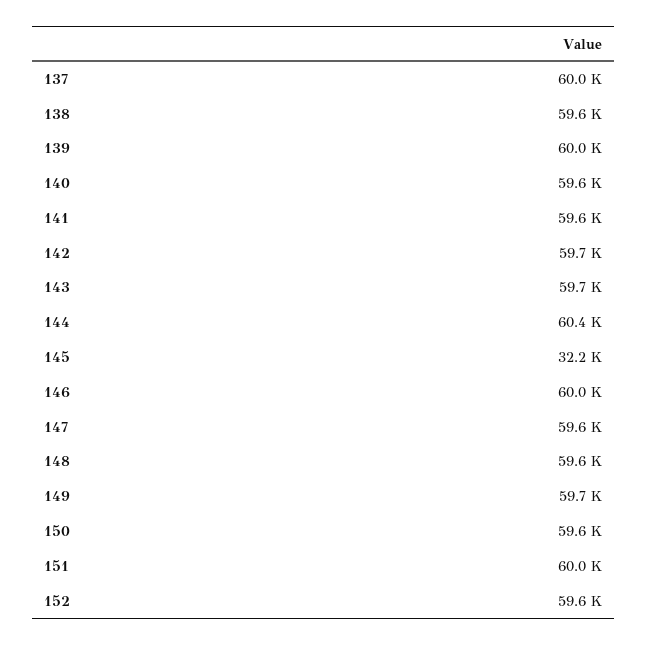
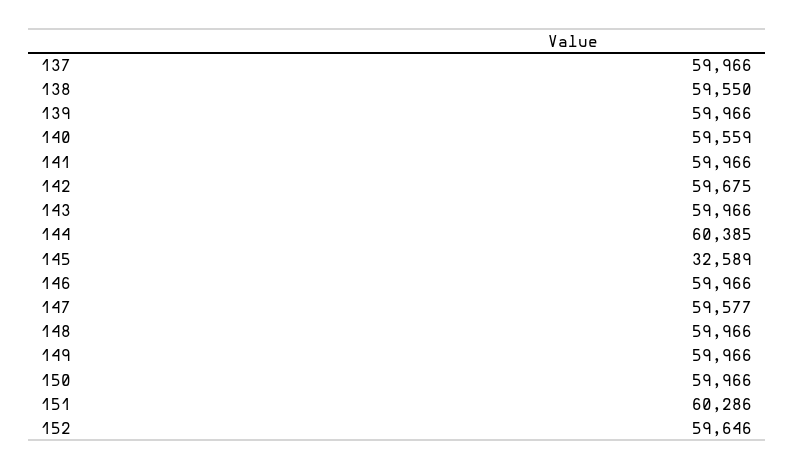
  {
    "137": 59966,
    "138": 59550,
    "139": 59966,
    "140": 59559,
-   "141": 59600,
+   "141": 59966,
    "142": 59675,
-   "143": 59700,
+   "143": 59966,
    "144": 60385,
-   "145": 32200,
+   "145": 32589,
    "146": 59966,
    "147": 59577,
-   "148": 59600,
+   "148": 59966,
-   "149": 59700,
+   "149": 59966,
-   "150": 59600,
+   "150": 59966,
-   "151": 60000,
+   "151": 60286,
    "152": 59646
  }

